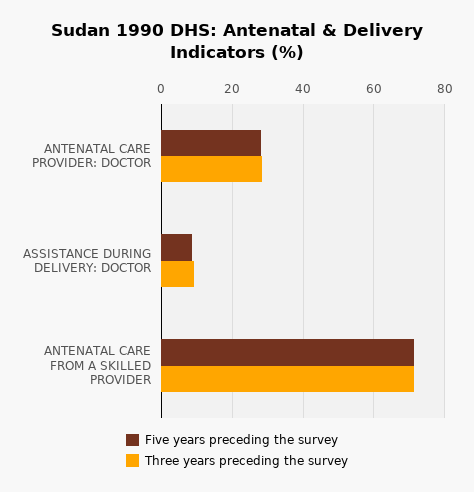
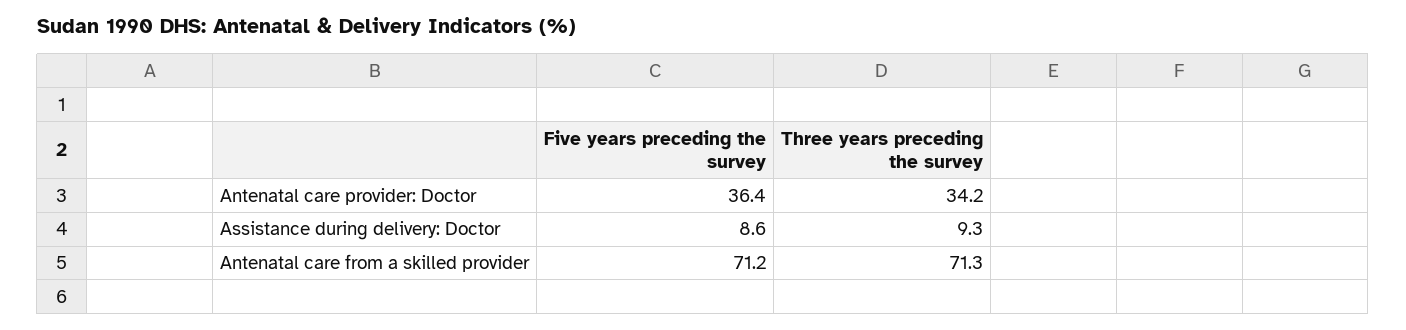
  {
    "Five years preceding the survey": {
-     "ANTENATAL CARE PROVIDER: DOCTOR": 28,
+     "ANTENATAL CARE PROVIDER: DOCTOR": 36.4,
      "ASSISTANCE DURING DELIVERY: DOCTOR": 8.6,
      "ANTENATAL CARE FROM A SKILLED PROVIDER": 71.2
    },
    "Three years preceding the survey": {
-     "ANTENATAL CARE PROVIDER: DOCTOR": 28,
+     "ANTENATAL CARE PROVIDER: DOCTOR": 34.2,
      "ASSISTANCE DURING DELIVERY: DOCTOR": 9.3,
      "ANTENATAL CARE FROM A SKILLED PROVIDER": 71.3
    }
  }

